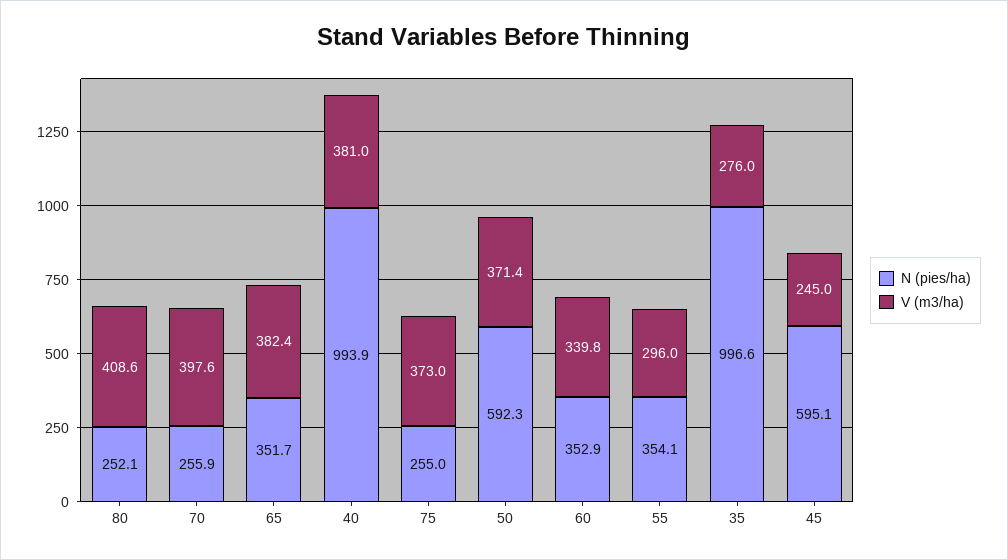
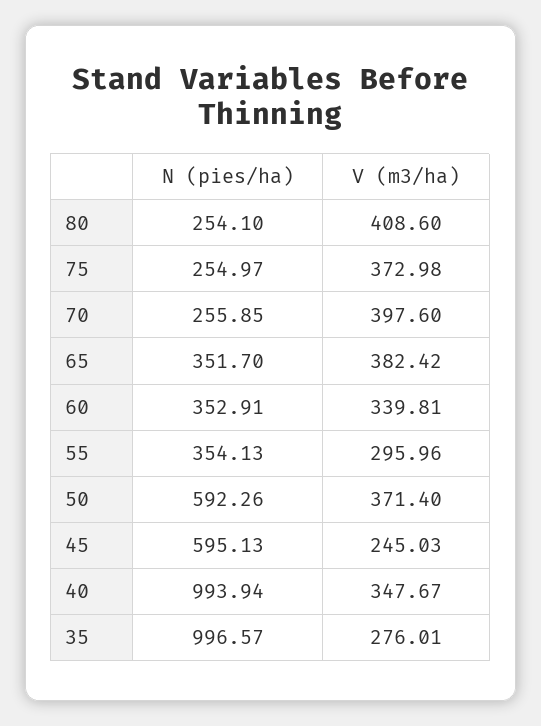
  {
    "N (pies/ha)": {
-     "80": 252.1,
+     "80": 254.1,
      "70": 255.85,
      "65": 351.7,
      "40": 993.94,
      "75": 254.97,
      "50": 592.26,
      "60": 352.91,
      "55": 354.13,
      "35": 996.57,
      "45": 595.13
    },
    "V (m3/ha)": {
      "80": 408.6,
      "70": 397.6,
      "65": 382.42,
-     "40": 381,
+     "40": 347.67,
      "75": 372.98,
      "50": 371.4,
      "60": 339.81,
      "55": 295.96,
      "35": 276.01,
      "45": 245.03
    }
  }

